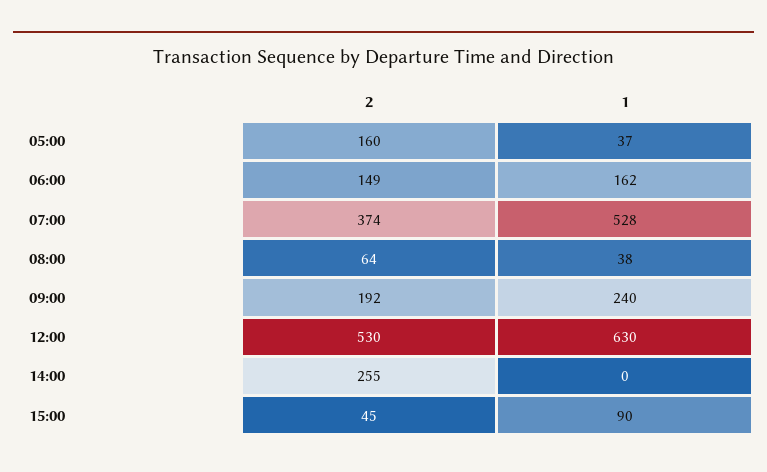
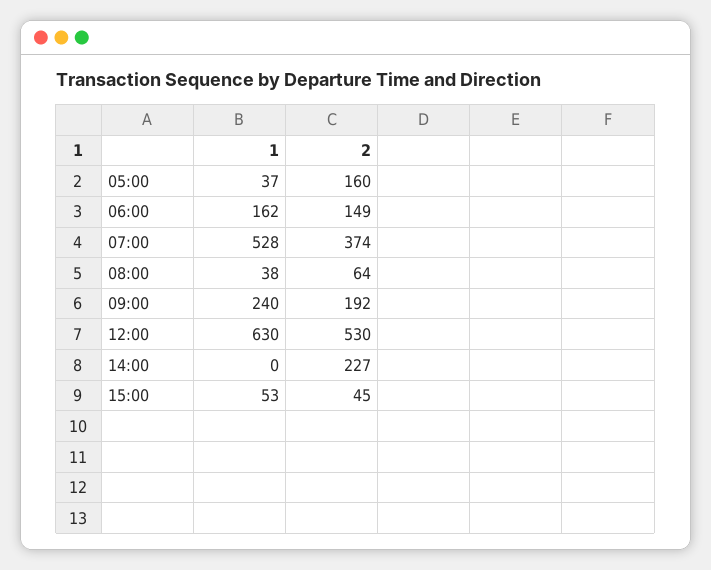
  {
    "2": {
      "05:00": 160,
      "06:00": 149,
      "07:00": 374,
      "08:00": 64,
      "09:00": 192,
      "12:00": 530,
-     "14:00": 255,
+     "14:00": 227,
      "15:00": 45
    },
    "1": {
      "05:00": 37,
      "06:00": 162,
      "07:00": 528,
      "08:00": 38,
      "09:00": 240,
      "12:00": 630,
      "14:00": 0,
-     "15:00": 90
+     "15:00": 53
    }
  }

